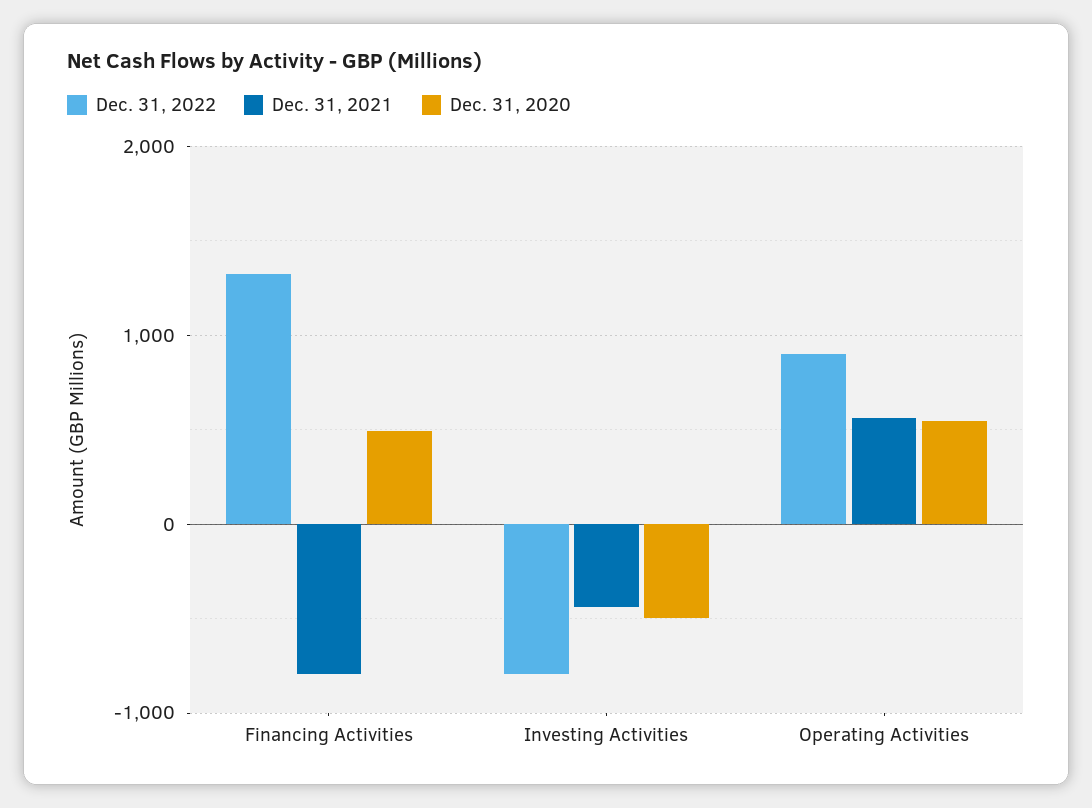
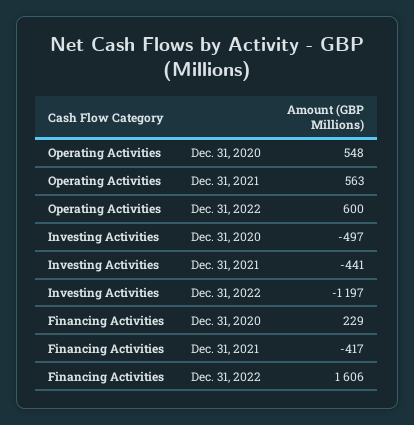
  {
    "Dec. 31, 2022": {
-     "Financing Activities": 1300,
+     "Financing Activities": 1606,
-     "Investing Activities": -800,
+     "Investing Activities": -1197,
-     "Operating Activities": 900
+     "Operating Activities": 600
    },
    "Dec. 31, 2021": {
-     "Financing Activities": -800,
+     "Financing Activities": -417,
      "Investing Activities": -441,
      "Operating Activities": 563
    },
    "Dec. 31, 2020": {
-     "Financing Activities": 500,
+     "Financing Activities": 229,
      "Investing Activities": -497,
      "Operating Activities": 548
    }
  }

